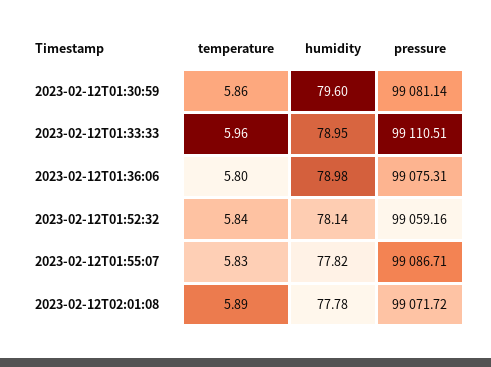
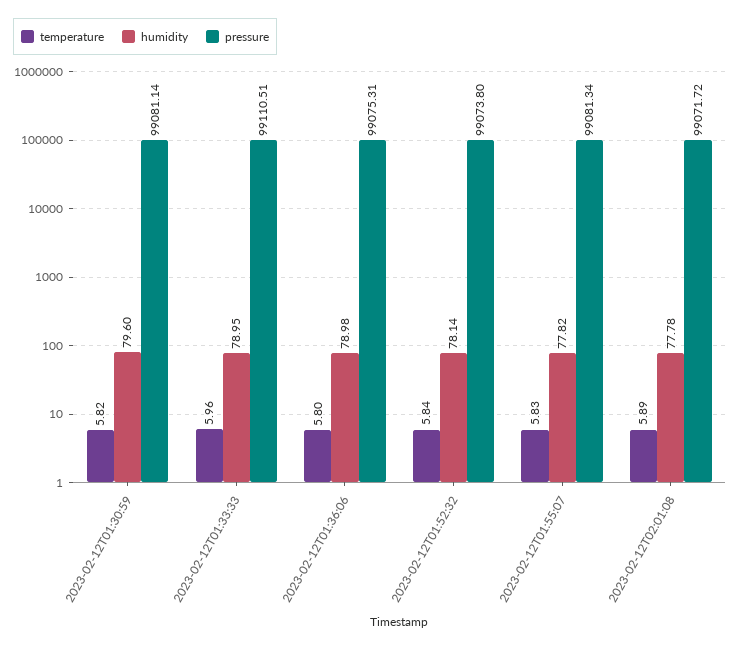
  {
    "temperature": {
-     "2023-02-12T01:30:59": 5.86,
+     "2023-02-12T01:30:59": 5.82,
      "2023-02-12T01:33:33": 5.96,
      "2023-02-12T01:36:06": 5.8,
      "2023-02-12T01:52:32": 5.84,
      "2023-02-12T01:55:07": 5.83,
      "2023-02-12T02:01:08": 5.89
    },
    "humidity": {
      "2023-02-12T01:30:59": 79.6,
      "2023-02-12T01:33:33": 78.95,
      "2023-02-12T01:36:06": 78.98,
      "2023-02-12T01:52:32": 78.14,
      "2023-02-12T01:55:07": 77.82,
      "2023-02-12T02:01:08": 77.78
    },
    "pressure": {
      "2023-02-12T01:30:59": 99081.14,
      "2023-02-12T01:33:33": 99110.51,
      "2023-02-12T01:36:06": 99075.31,
-     "2023-02-12T01:52:32": 99059.16,
+     "2023-02-12T01:52:32": 99073.8,
-     "2023-02-12T01:55:07": 99086.71,
+     "2023-02-12T01:55:07": 99081.34,
      "2023-02-12T02:01:08": 99071.72
    }
  }

